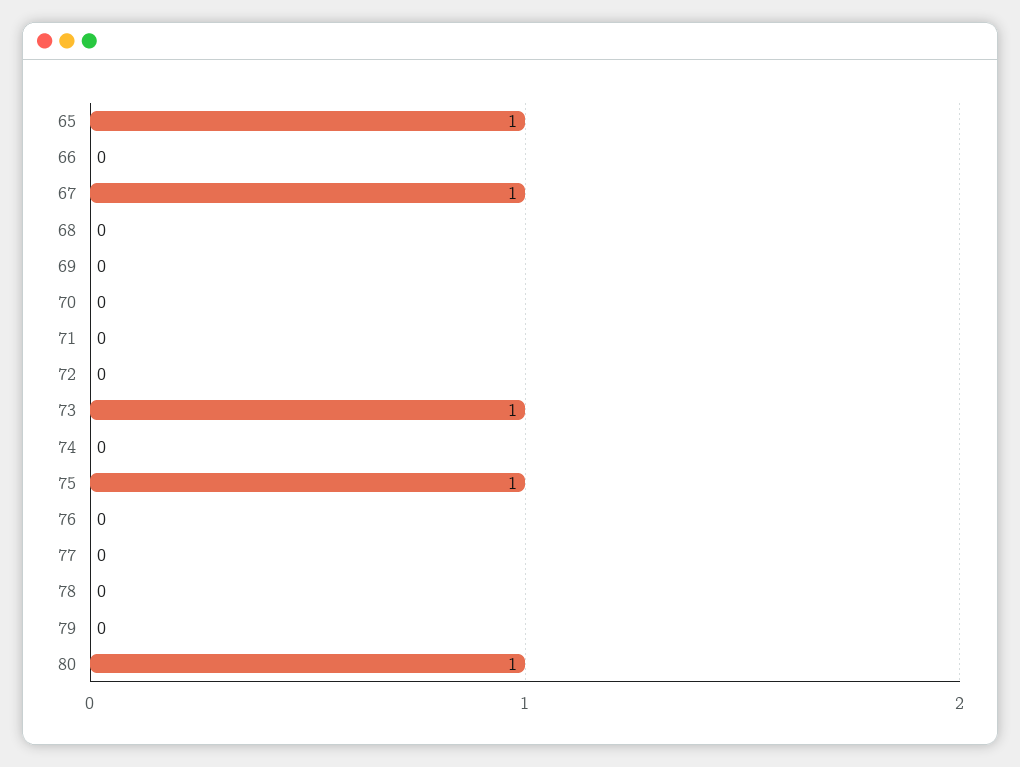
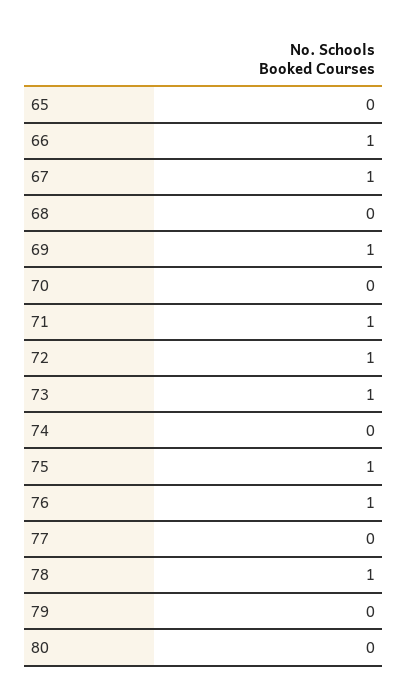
  {
-   "65": 1,
+   "65": 0,
-   "66": 0,
+   "66": 1,
    "67": 1,
    "68": 0,
-   "69": 0,
+   "69": 1,
    "70": 0,
-   "71": 0,
+   "71": 1,
-   "72": 0,
+   "72": 1,
    "73": 1,
    "74": 0,
    "75": 1,
-   "76": 0,
+   "76": 1,
    "77": 0,
-   "78": 0,
+   "78": 1,
    "79": 0,
-   "80": 1
+   "80": 0
  }

